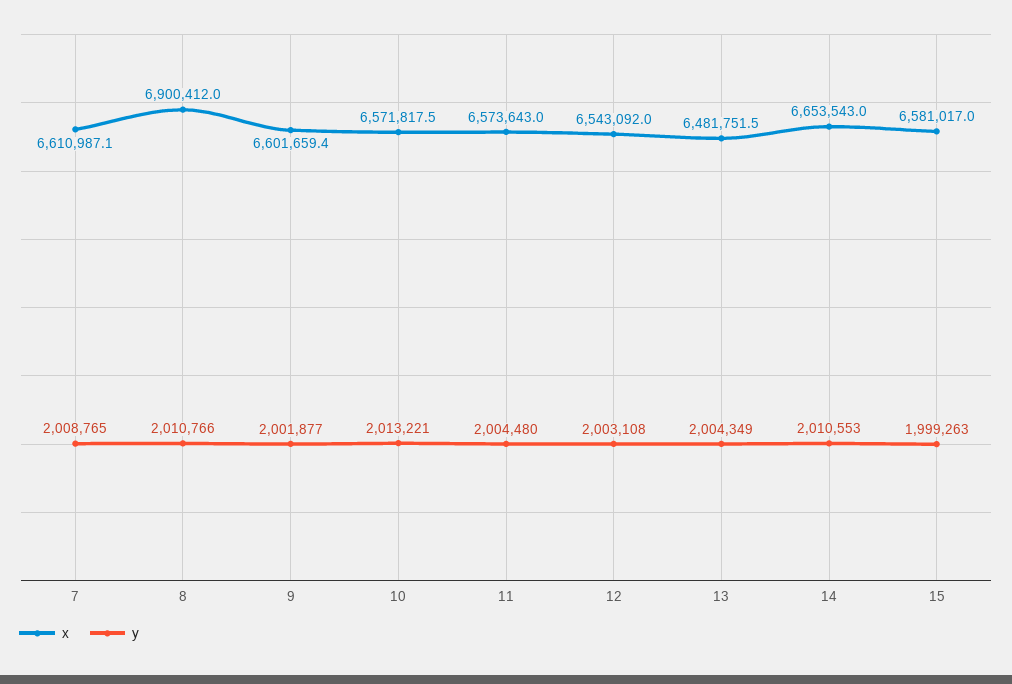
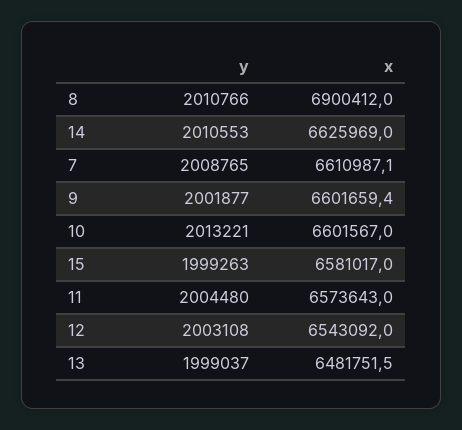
  {
    "x": {
      "7": 6610987.1,
      "8": 6900412,
      "9": 6601659.4,
-     "10": 6571817.5,
+     "10": 6601567,
      "11": 6573643,
      "12": 6543092,
      "13": 6481751.5,
-     "14": 6653543,
+     "14": 6625969,
      "15": 6581017
    },
    "y": {
      "7": 2008765,
      "8": 2010766,
      "9": 2001877,
      "10": 2013221,
      "11": 2004480,
      "12": 2003108,
-     "13": 2004349,
+     "13": 1999037,
      "14": 2010553,
      "15": 1999263
    }
  }

